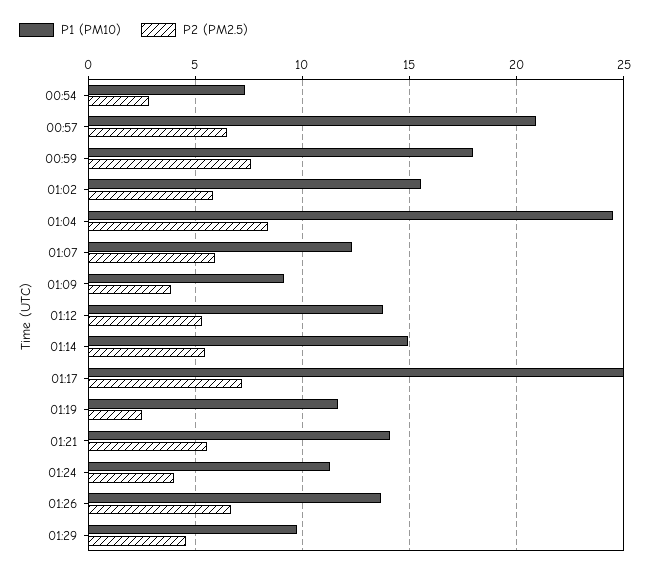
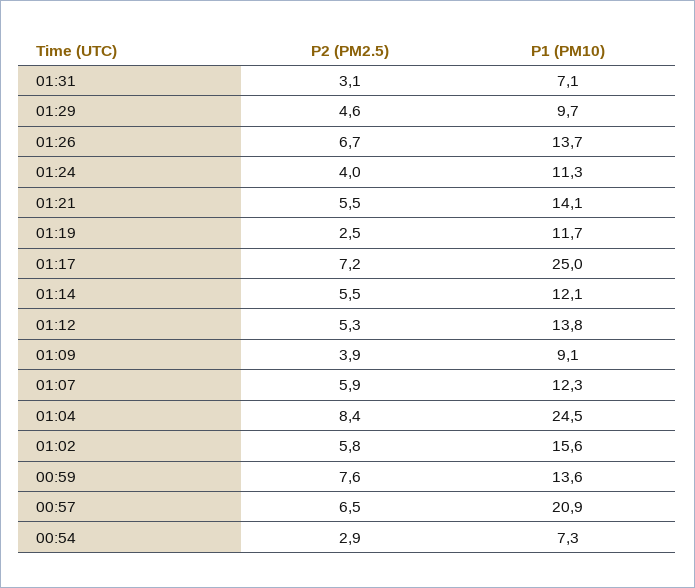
  {
    "P1 (PM10)": {
      "00:54": 7.3,
      "00:57": 20.9,
-     "00:59": 18,
+     "00:59": 13.6,
      "01:02": 15.6,
      "01:04": 24.5,
      "01:07": 12.3,
      "01:09": 9.1,
      "01:12": 13.8,
-     "01:14": 15,
+     "01:14": 12.1,
      "01:17": 25,
      "01:19": 11.7,
      "01:21": 14.1,
      "01:24": 11.3,
      "01:26": 13.7,
-     "01:29": 9.7
+     "01:29": 9.7,
+     "01:31": 7.1
    },
    "P2 (PM2.5)": {
      "00:54": 2.9,
      "00:57": 6.5,
      "00:59": 7.6,
      "01:02": 5.8,
      "01:04": 8.4,
      "01:07": 5.9,
      "01:09": 3.9,
      "01:12": 5.3,
      "01:14": 5.5,
      "01:17": 7.2,
      "01:19": 2.5,
      "01:21": 5.5,
      "01:24": 4,
      "01:26": 6.7,
-     "01:29": 4.6
+     "01:29": 4.6,
+     "01:31": 3.1
    }
  }

